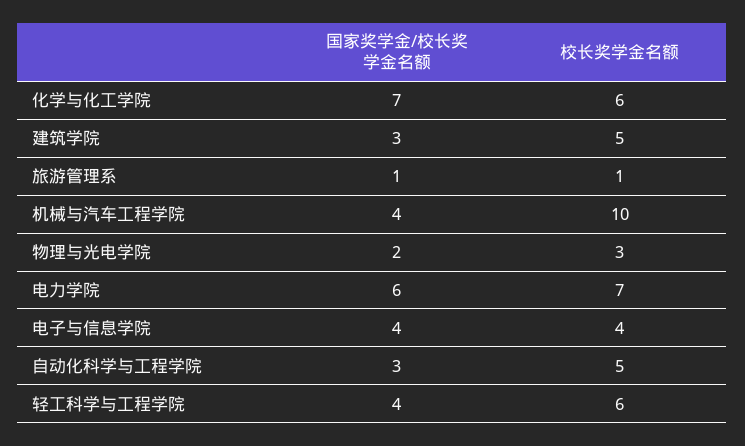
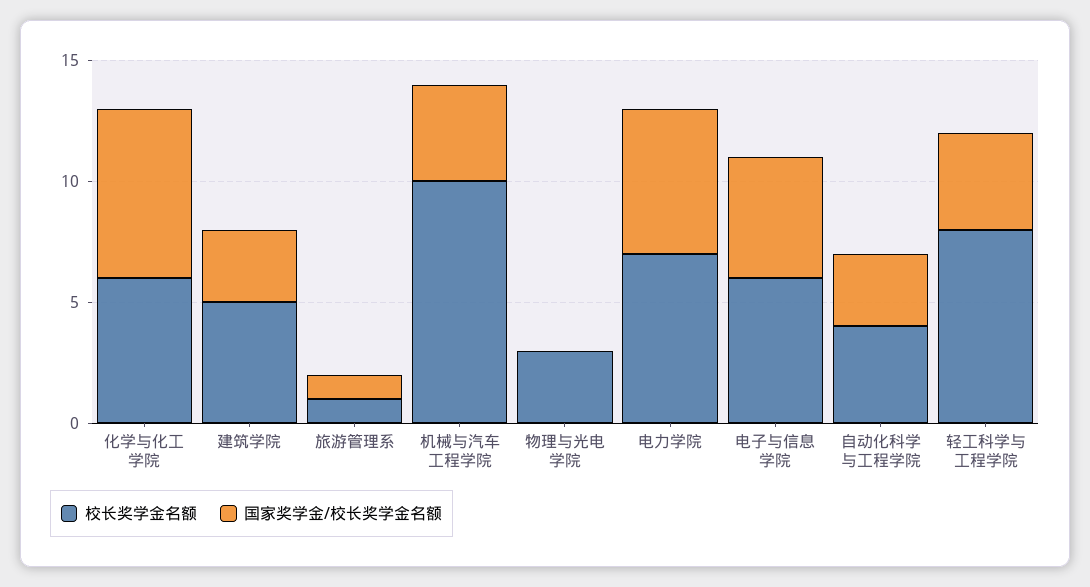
  {
    "国家奖学金/校长奖学金名额": {
      "化学与化工学院": 7,
      "建筑学院": 3,
      "旅游管理系": 1,
      "机械与汽车工程学院": 4,
-     "物理与光电学院": 2,
+     "物理与光电学院": 0,
      "电力学院": 6,
-     "电子与信息学院": 4,
+     "电子与信息学院": 5,
      "自动化科学与工程学院": 3,
      "轻工科学与工程学院": 4
    },
    "校长奖学金名额": {
      "化学与化工学院": 6,
      "建筑学院": 5,
      "旅游管理系": 1,
      "机械与汽车工程学院": 10,
      "物理与光电学院": 3,
      "电力学院": 7,
-     "电子与信息学院": 4,
+     "电子与信息学院": 6,
-     "自动化科学与工程学院": 5,
+     "自动化科学与工程学院": 4,
-     "轻工科学与工程学院": 6
+     "轻工科学与工程学院": 8
    }
  }

